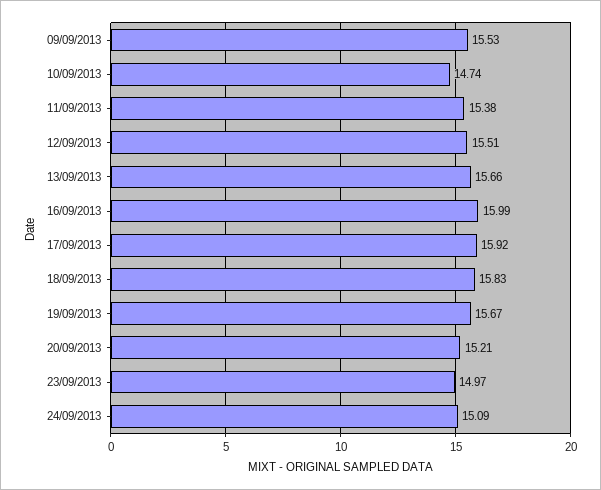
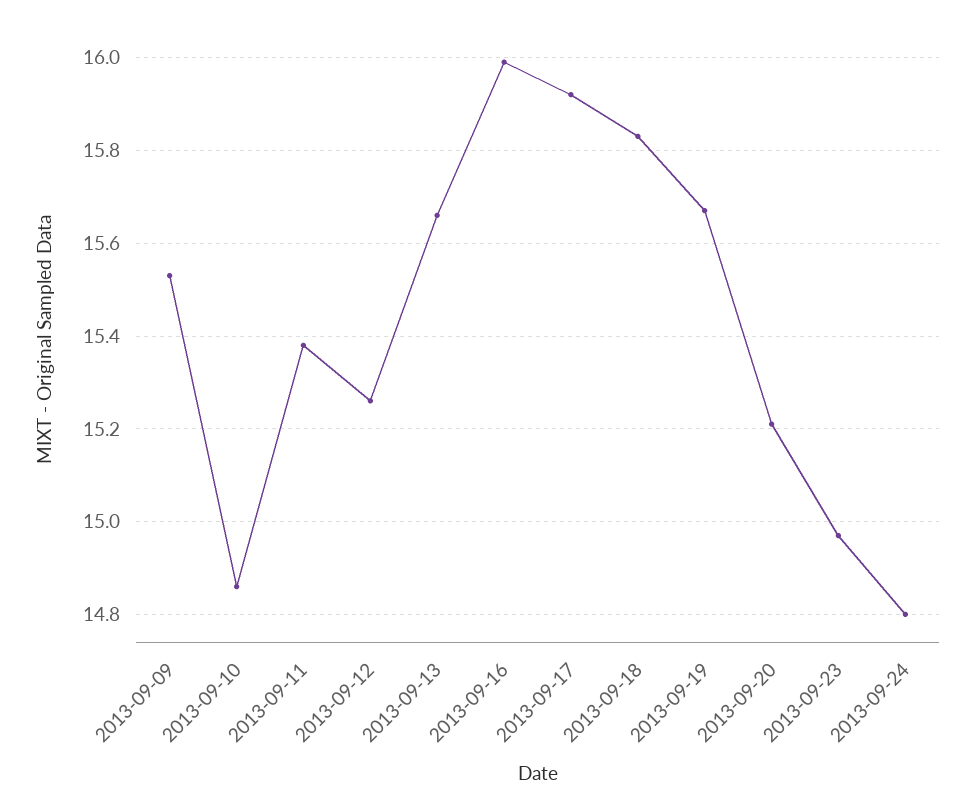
  {
    "09/09/2013": 15.53,
-   "10/09/2013": 14.74,
+   "10/09/2013": 14.85,
    "11/09/2013": 15.38,
-   "12/09/2013": 15.51,
+   "12/09/2013": 15.25,
    "13/09/2013": 15.66,
    "16/09/2013": 15.99,
    "17/09/2013": 15.92,
    "18/09/2013": 15.83,
    "19/09/2013": 15.67,
    "20/09/2013": 15.21,
    "23/09/2013": 14.97,
-   "24/09/2013": 15.09
+   "24/09/2013": 14.8
  }

